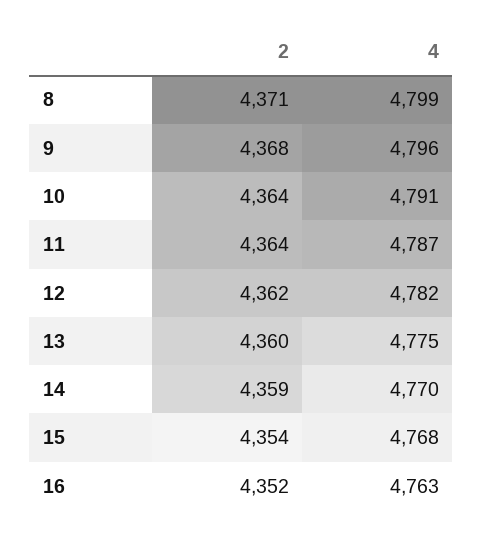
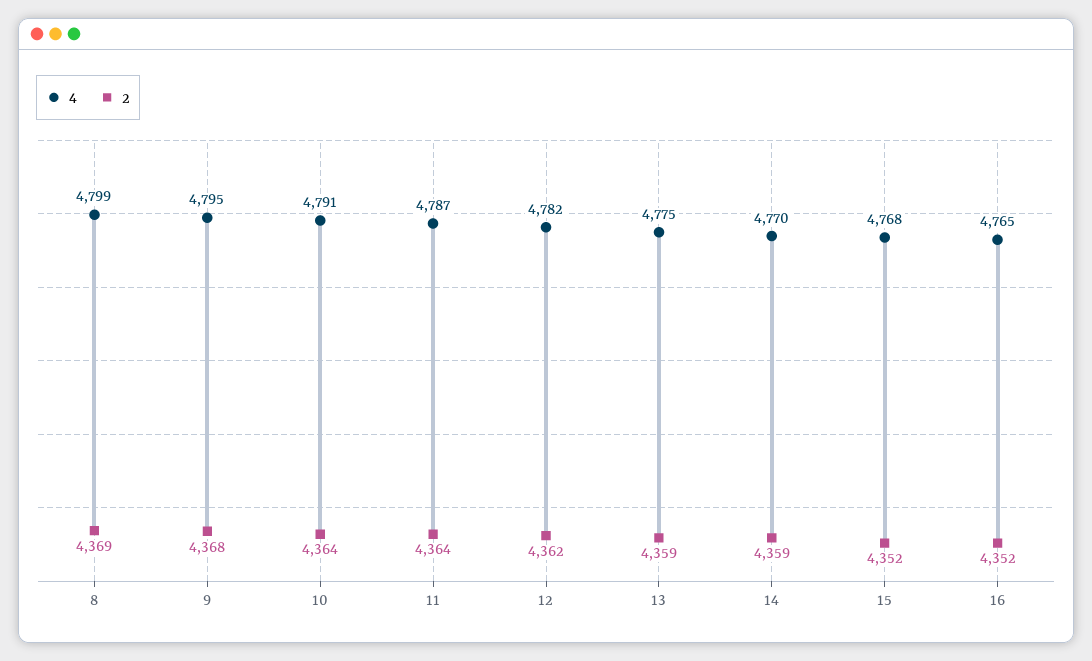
  {
    "2": {
-     "8": 4371,
+     "8": 4369,
      "9": 4368,
      "10": 4364,
      "11": 4364,
      "12": 4362,
-     "13": 4360,
+     "13": 4359,
      "14": 4359,
-     "15": 4354,
+     "15": 4352,
      "16": 4352
    },
    "4": {
      "8": 4799,
-     "9": 4796,
+     "9": 4795,
      "10": 4791,
      "11": 4787,
      "12": 4782,
      "13": 4775,
      "14": 4770,
      "15": 4768,
-     "16": 4763
+     "16": 4765
    }
  }

